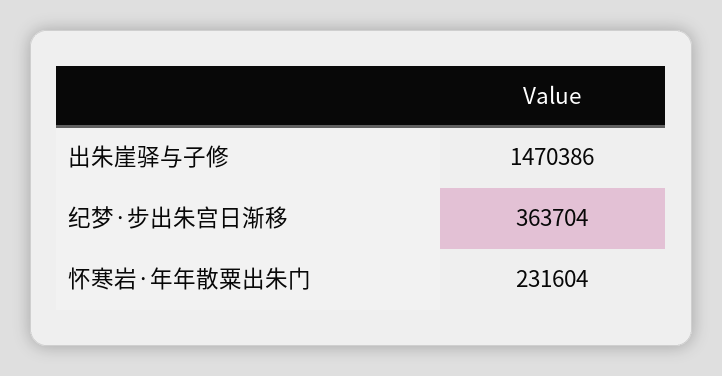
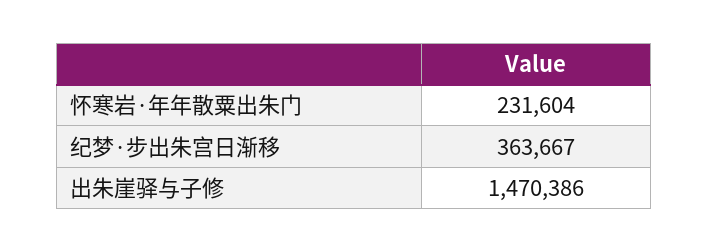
  {
    "出朱崖驿与子修": 1470386,
-   "纪梦·步出朱宫日渐移": 363704,
+   "纪梦·步出朱宫日渐移": 363667,
    "怀寒岩·年年散粟出朱门": 231604
  }

